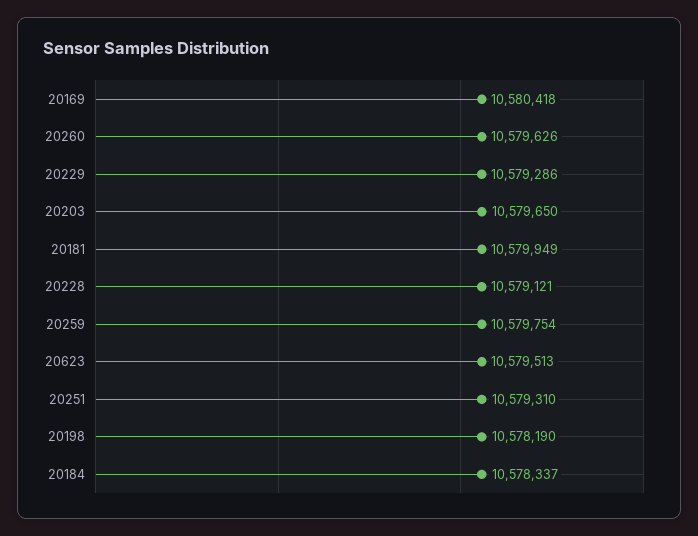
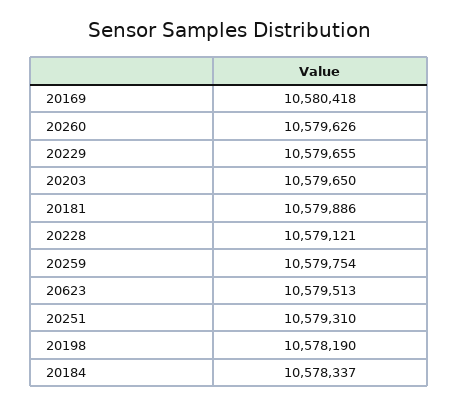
  {
    "20169": 10580418,
    "20260": 10579626,
-   "20229": 10579286,
+   "20229": 10579655,
    "20203": 10579650,
-   "20181": 10579949,
+   "20181": 10579886,
    "20228": 10579121,
    "20259": 10579754,
    "20623": 10579513,
    "20251": 10579310,
    "20198": 10578190,
    "20184": 10578337
  }

